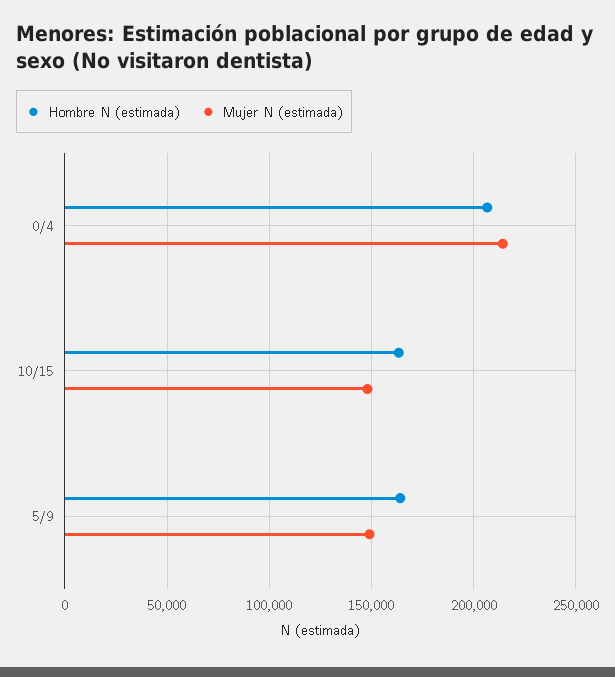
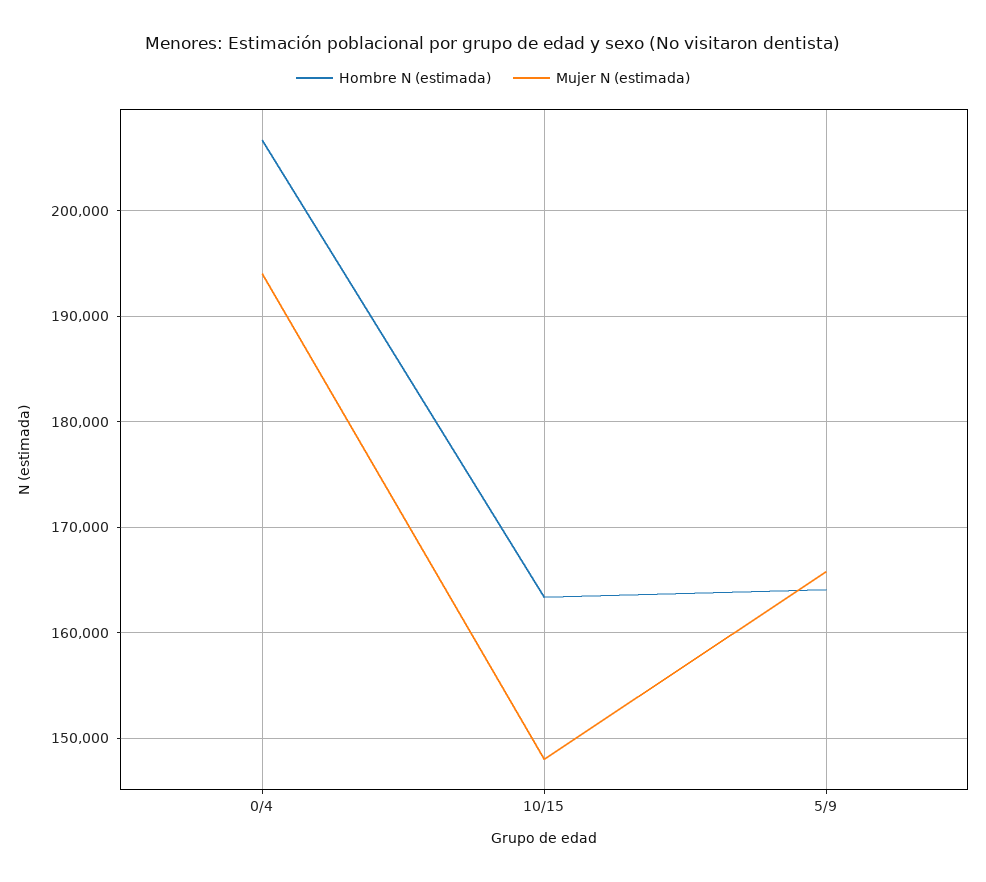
  {
    "Hombre N (estimada)": {
      "0/4": 207000,
      "10/15": 163000,
      "5/9": 164000
    },
    "Mujer N (estimada)": {
-     "0/4": 215000,
+     "0/4": 194000,
      "10/15": 148000,
-     "5/9": 150000
+     "5/9": 166000
    }
  }

